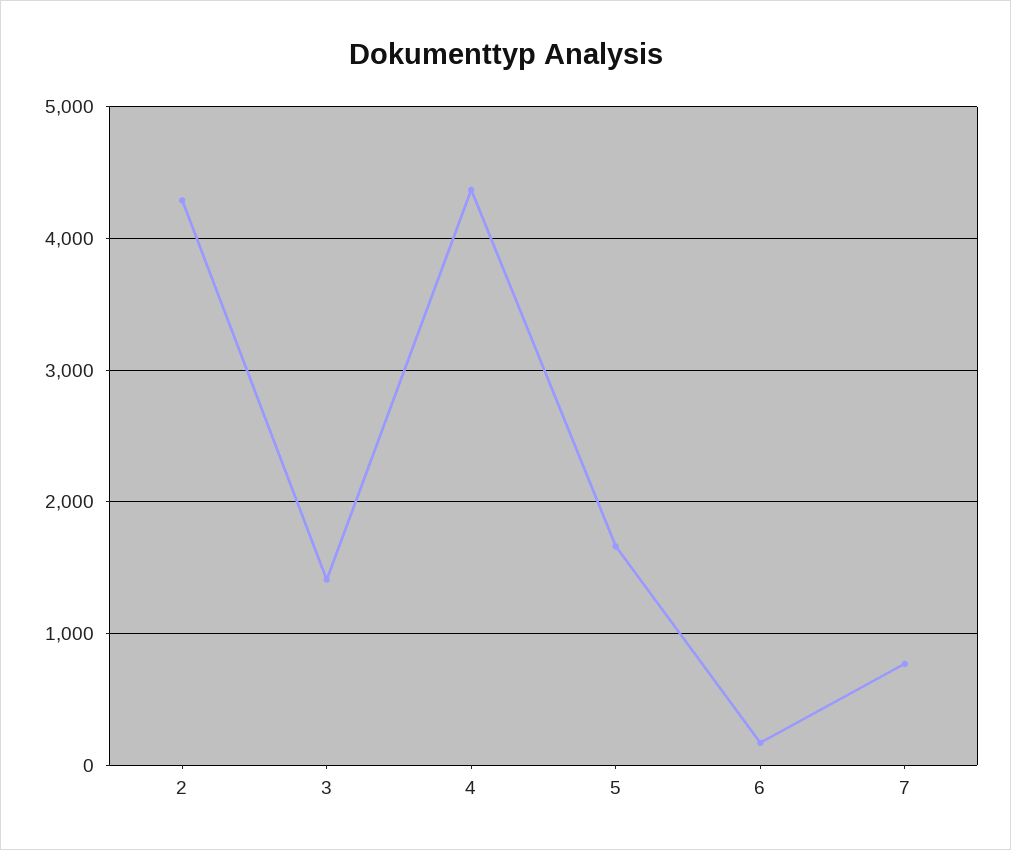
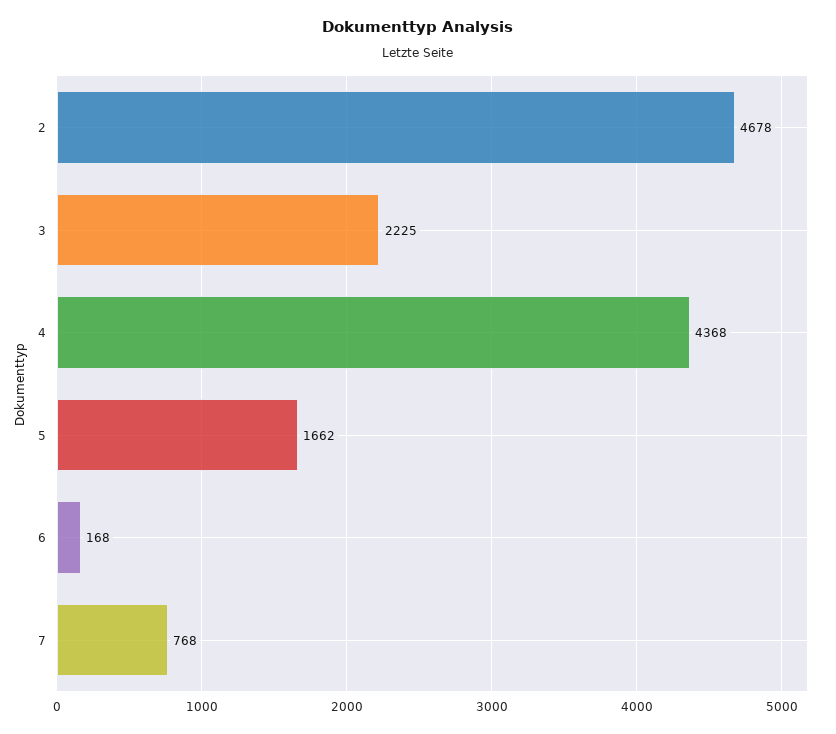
  {
-   "2": 4300,
+   "2": 4678,
-   "3": 1400,
+   "3": 2225,
    "4": 4368,
    "5": 1662,
    "6": 168,
    "7": 768
  }

